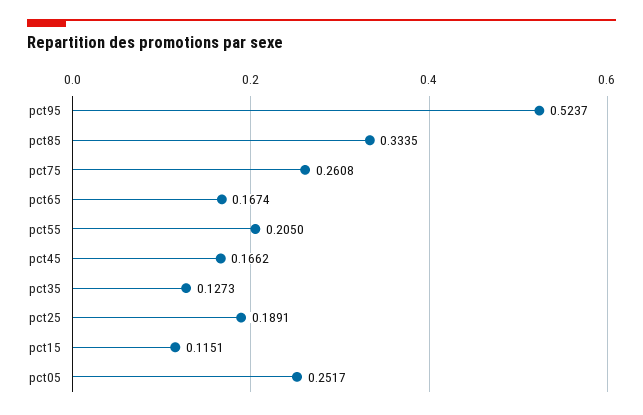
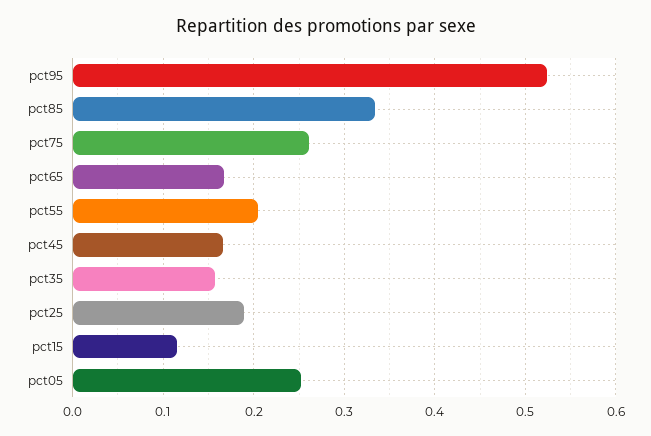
  {
    "pct95": 0.5237,
    "pct85": 0.3335,
    "pct75": 0.2608,
    "pct65": 0.1674,
    "pct55": 0.205,
    "pct45": 0.1662,
-   "pct35": 0.1273,
+   "pct35": 0.16,
    "pct25": 0.1891,
    "pct15": 0.1151,
    "pct05": 0.2517
  }

